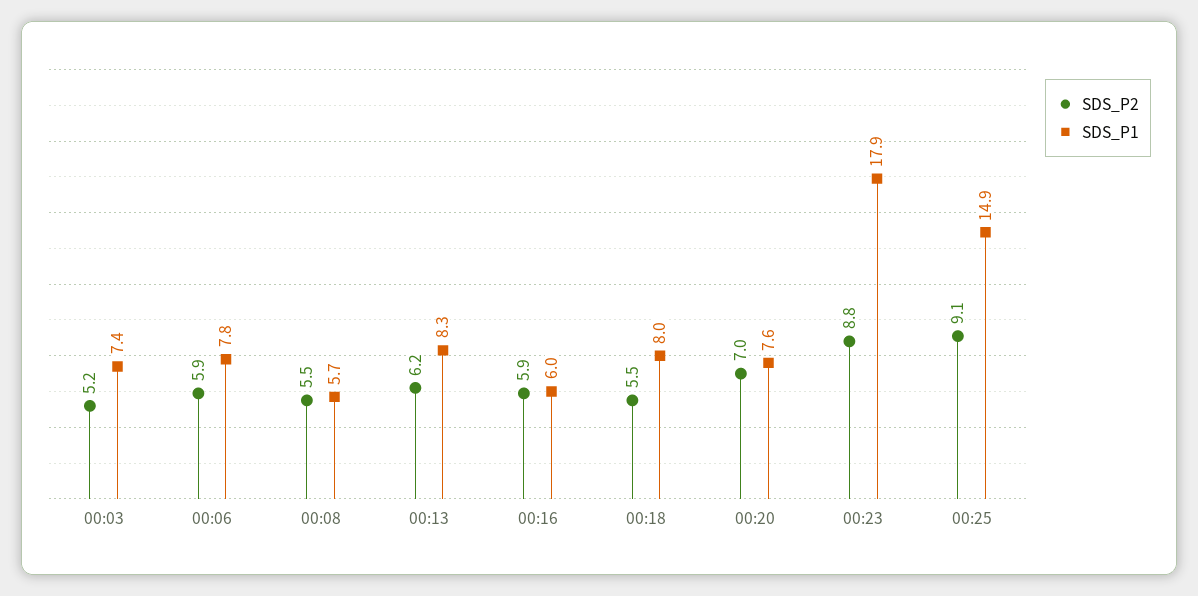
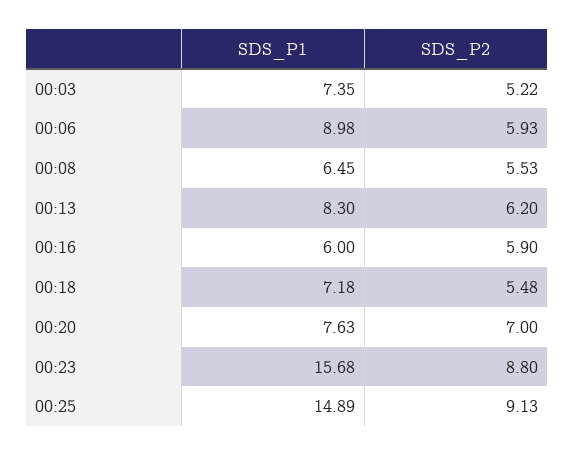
  {
    "SDS_P2": {
      "00:03": 5.22,
      "00:06": 5.93,
      "00:08": 5.53,
      "00:13": 6.2,
      "00:16": 5.9,
      "00:18": 5.48,
      "00:20": 7,
      "00:23": 8.8,
      "00:25": 9.13
    },
    "SDS_P1": {
      "00:03": 7.35,
-     "00:06": 7.8,
+     "00:06": 8.98,
-     "00:08": 5.7,
+     "00:08": 6.45,
      "00:13": 8.3,
      "00:16": 6,
-     "00:18": 8,
+     "00:18": 7.18,
      "00:20": 7.63,
-     "00:23": 17.9,
+     "00:23": 15.68,
      "00:25": 14.89
    }
  }

